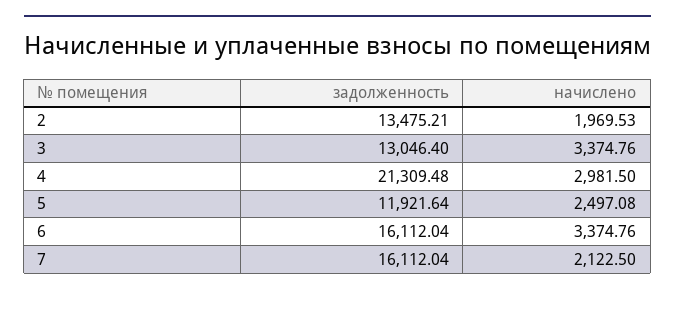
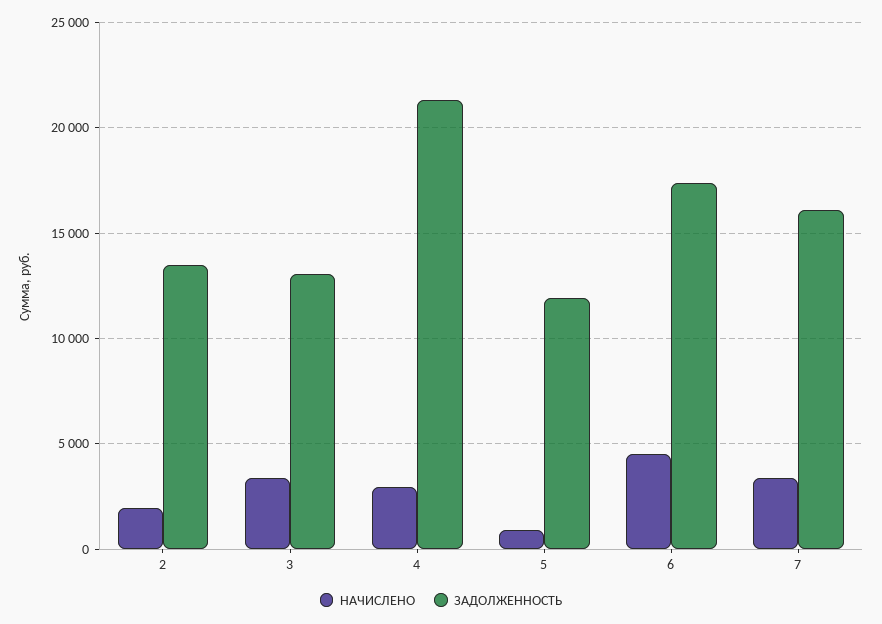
  {
    "задолженность": {
      "2": 13475.21,
      "3": 13046.4,
      "4": 21309.48,
      "5": 11921.64,
-     "6": 16112.04,
+     "6": 17500,
      "7": 16112.04
    },
    "начислено": {
      "2": 1969.53,
      "3": 3374.76,
      "4": 2981.5,
-     "5": 2497.08,
+     "5": 1000,
-     "6": 3374.76,
+     "6": 4500,
-     "7": 2122.5
+     "7": 3500
    }
  }

